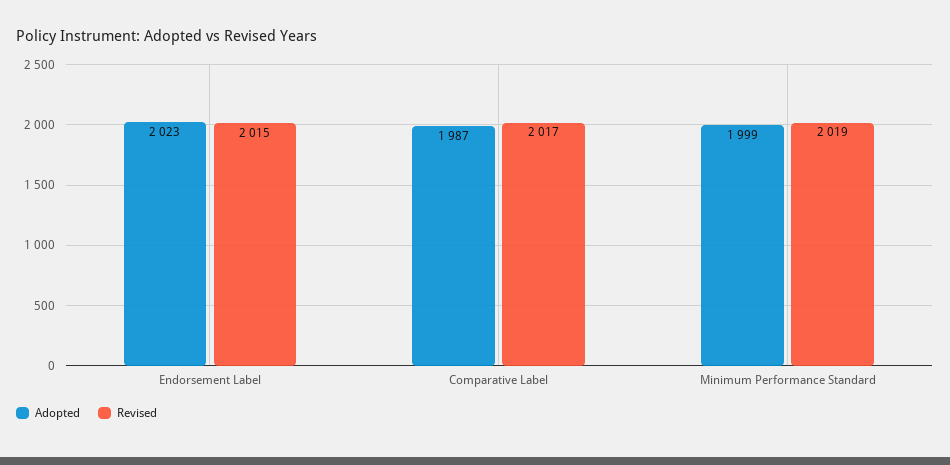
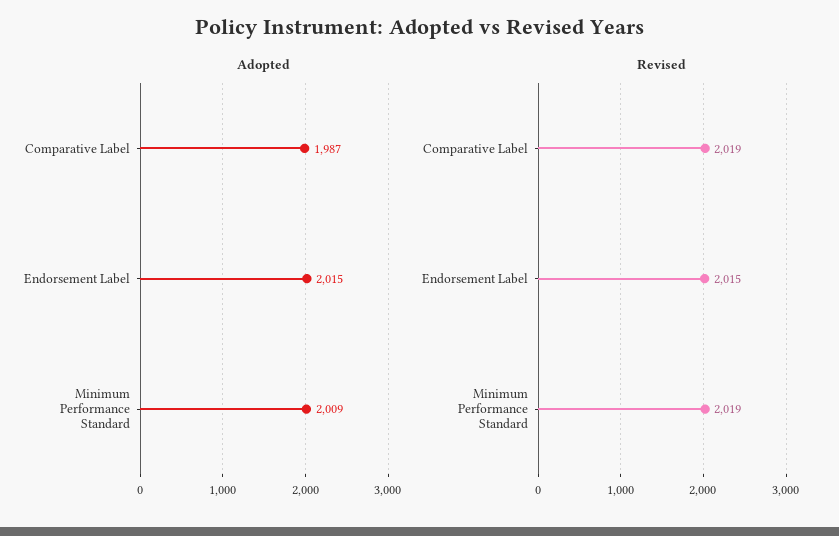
  {
    "Adopted": {
-     "Endorsement Label": 2023,
+     "Endorsement Label": 2015,
      "Comparative Label": 1987,
-     "Minimum Performance Standard": 1999
+     "Minimum Performance Standard": 2009
    },
    "Revised": {
      "Endorsement Label": 2015,
-     "Comparative Label": 2017,
+     "Comparative Label": 2019,
      "Minimum Performance Standard": 2019
    }
  }

